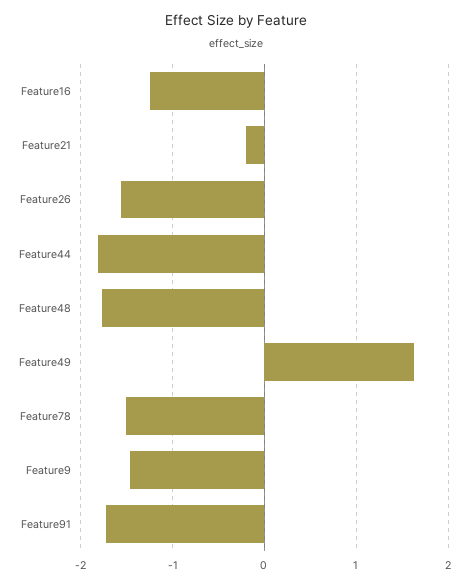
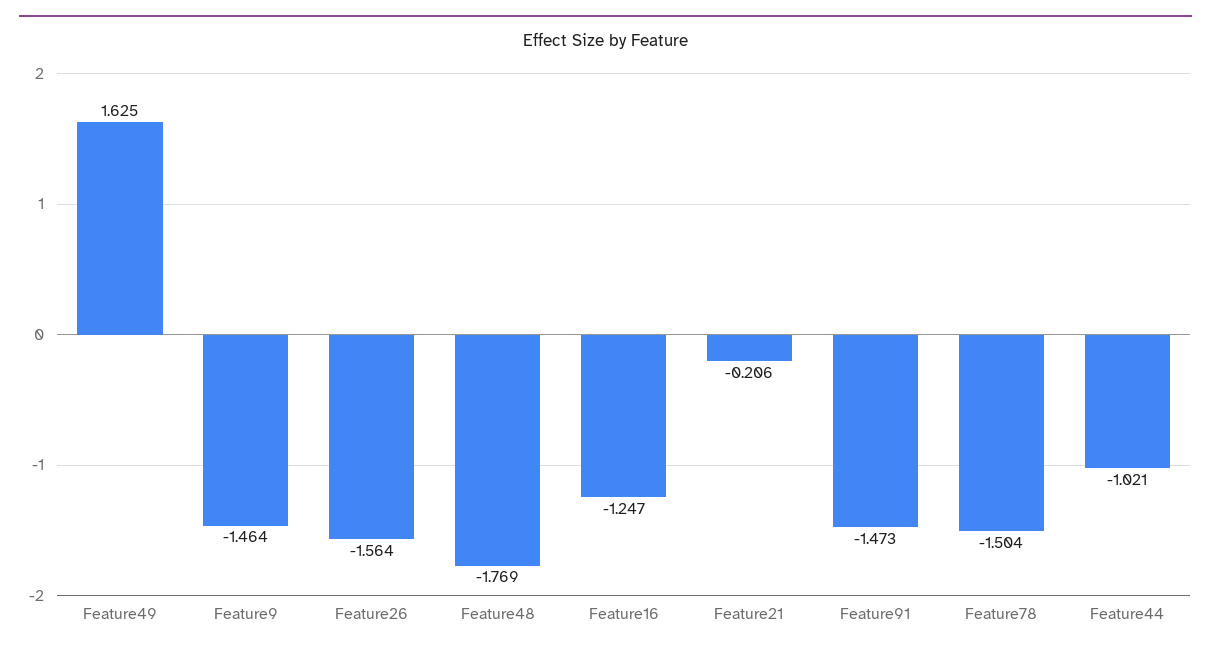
  {
    "Feature16": -1.247,
    "Feature21": -0.206,
    "Feature26": -1.564,
-   "Feature44": -1.8,
+   "Feature44": -1.021,
    "Feature48": -1.769,
    "Feature49": 1.625,
    "Feature78": -1.504,
    "Feature9": -1.464,
-   "Feature91": -1.7
+   "Feature91": -1.473
  }

